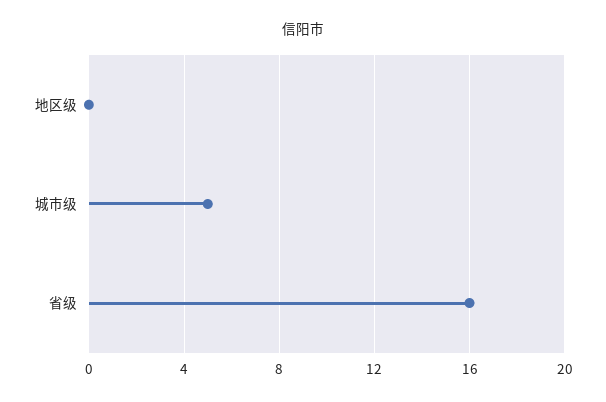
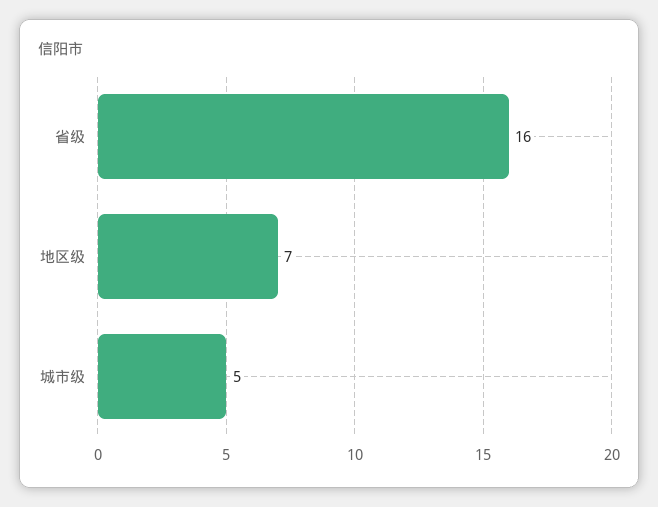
  {
-   "地区级": 0,
+   "地区级": 7,
    "城市级": 5,
    "省级": 16
  }

